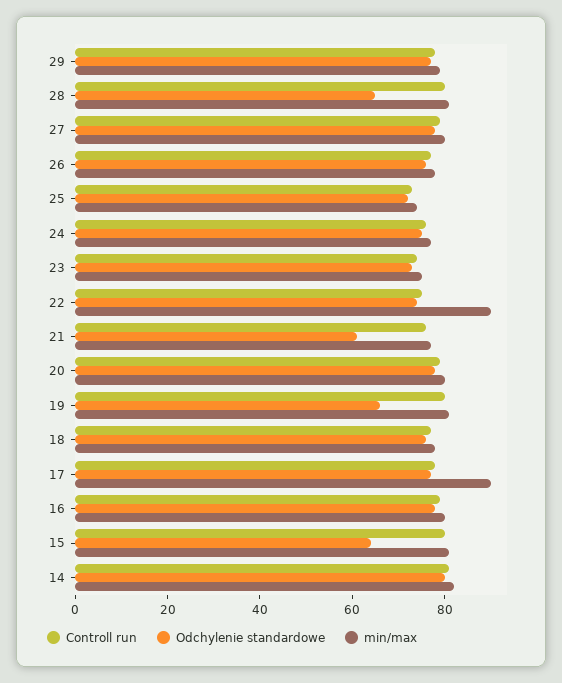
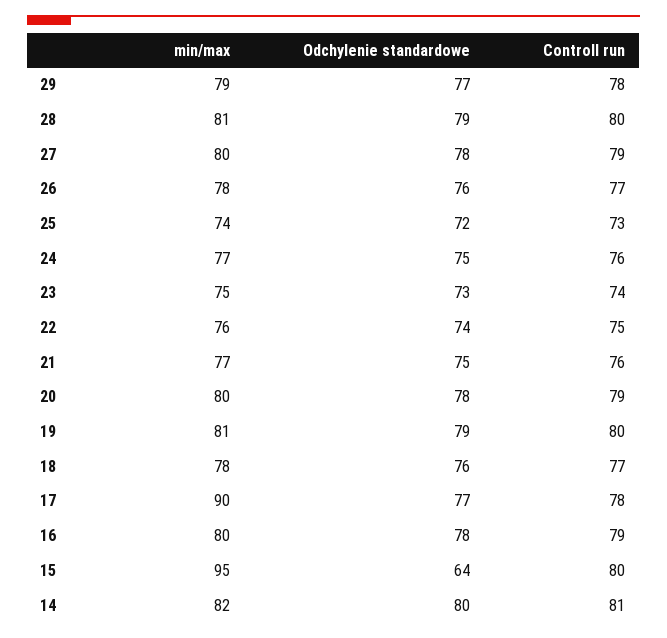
  {
    "Controll run": {
      "29": 78,
      "28": 80,
      "27": 79,
      "26": 77,
      "25": 73,
      "24": 76,
      "23": 74,
      "22": 75,
      "21": 76,
      "20": 79,
      "19": 80,
      "18": 77,
      "17": 78,
      "16": 79,
      "15": 80,
      "14": 81
    },
    "Odchylenie standardowe": {
      "29": 77,
-     "28": 65,
+     "28": 79,
      "27": 78,
      "26": 76,
      "25": 72,
      "24": 75,
      "23": 73,
      "22": 74,
-     "21": 60,
+     "21": 75,
      "20": 78,
-     "19": 65,
+     "19": 79,
      "18": 76,
      "17": 77,
      "16": 78,
      "15": 64,
      "14": 80
    },
    "min/max": {
      "29": 79,
      "28": 81,
      "27": 80,
      "26": 78,
      "25": 74,
      "24": 77,
      "23": 75,
-     "22": 90,
+     "22": 76,
      "21": 77,
      "20": 80,
      "19": 81,
      "18": 78,
      "17": 90,
      "16": 80,
-     "15": 80,
+     "15": 95,
      "14": 82
    }
  }

